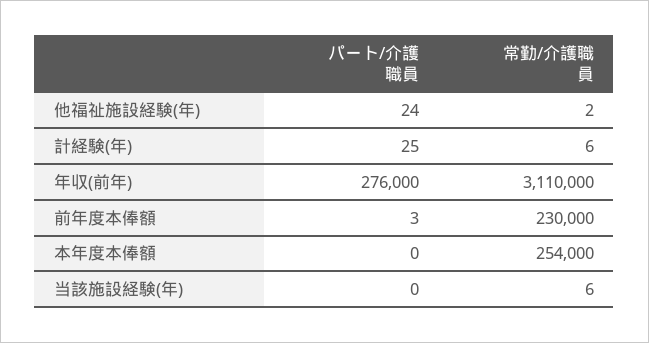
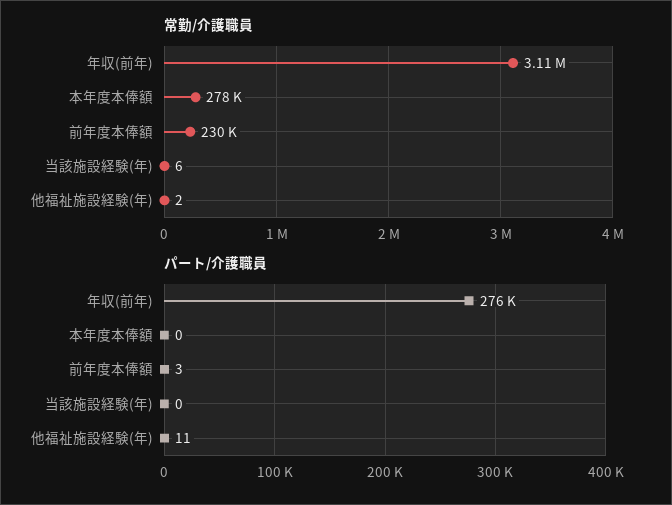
  {
    "パート/介護職員": {
-     "他福祉施設経験(年)": 24,
+     "他福祉施設経験(年)": 11,
-     "計経験(年)": 25,
      "年収(前年)": 276000,
      "前年度本俸額": 3,
      "本年度本俸額": 0,
      "当該施設経験(年)": 0
    },
    "常勤/介護職員": {
      "他福祉施設経験(年)": 2,
-     "計経験(年)": 6,
      "年収(前年)": 3110000,
      "前年度本俸額": 230000,
-     "本年度本俸額": 254000,
+     "本年度本俸額": 278000,
      "当該施設経験(年)": 6
    }
  }

